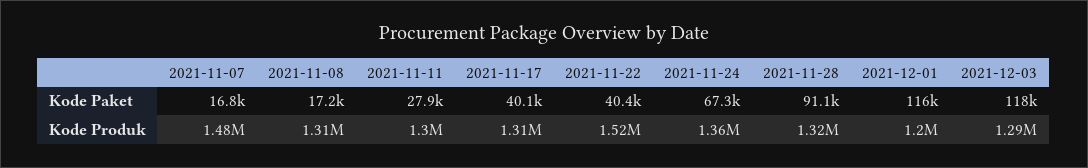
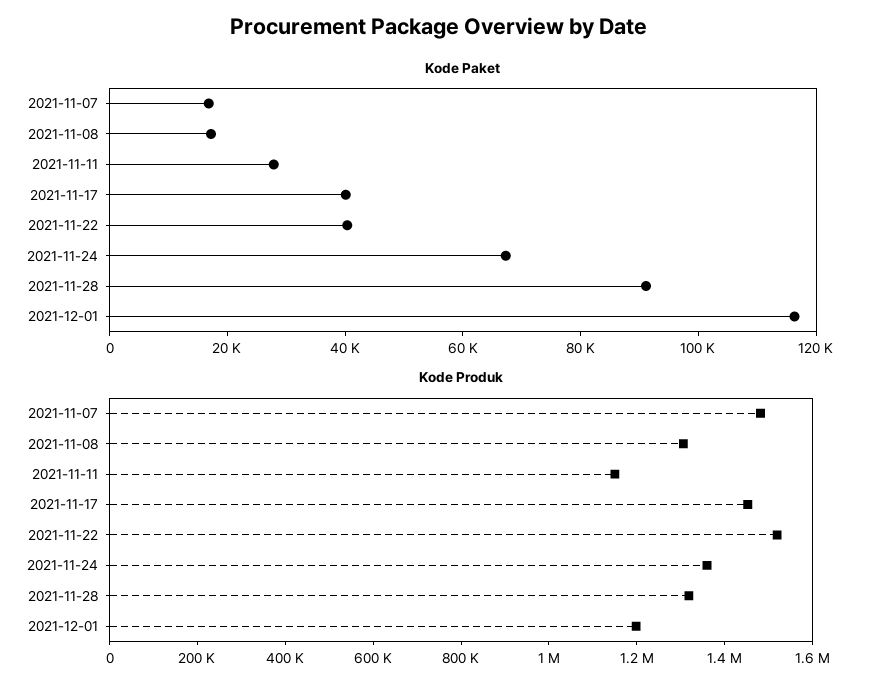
  {
    "Kode Paket": {
      "2021-11-07": 16800,
      "2021-11-08": 17200,
      "2021-11-11": 27900,
      "2021-11-17": 40100,
      "2021-11-22": 40400,
      "2021-11-24": 67300,
      "2021-11-28": 91100,
-     "2021-12-01": 116000,
+     "2021-12-01": 116000
-     "2021-12-03": 118000
    },
    "Kode Produk": {
      "2021-11-07": 1480000,
      "2021-11-08": 1310000,
-     "2021-11-11": 1300000,
+     "2021-11-11": 1150000,
-     "2021-11-17": 1310000,
+     "2021-11-17": 1450000,
      "2021-11-22": 1520000,
      "2021-11-24": 1360000,
      "2021-11-28": 1320000,
-     "2021-12-01": 1200000,
+     "2021-12-01": 1200000
-     "2021-12-03": 1290000
    }
  }

